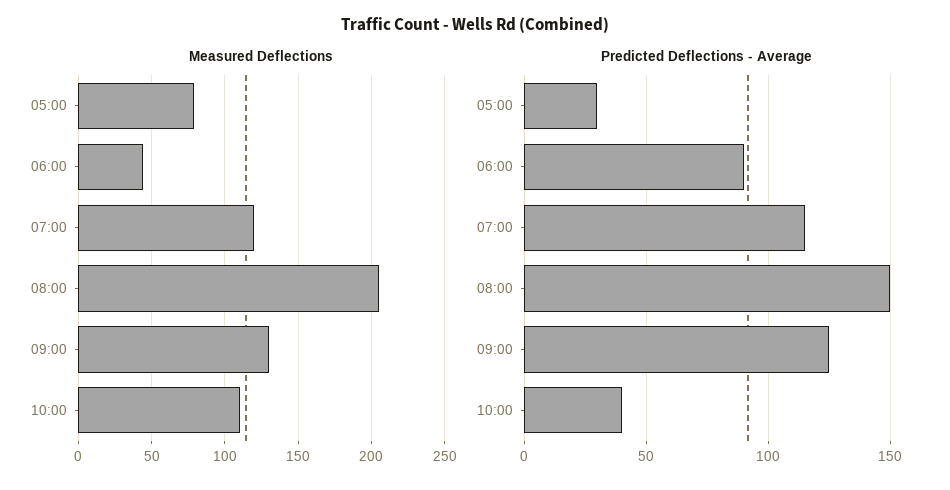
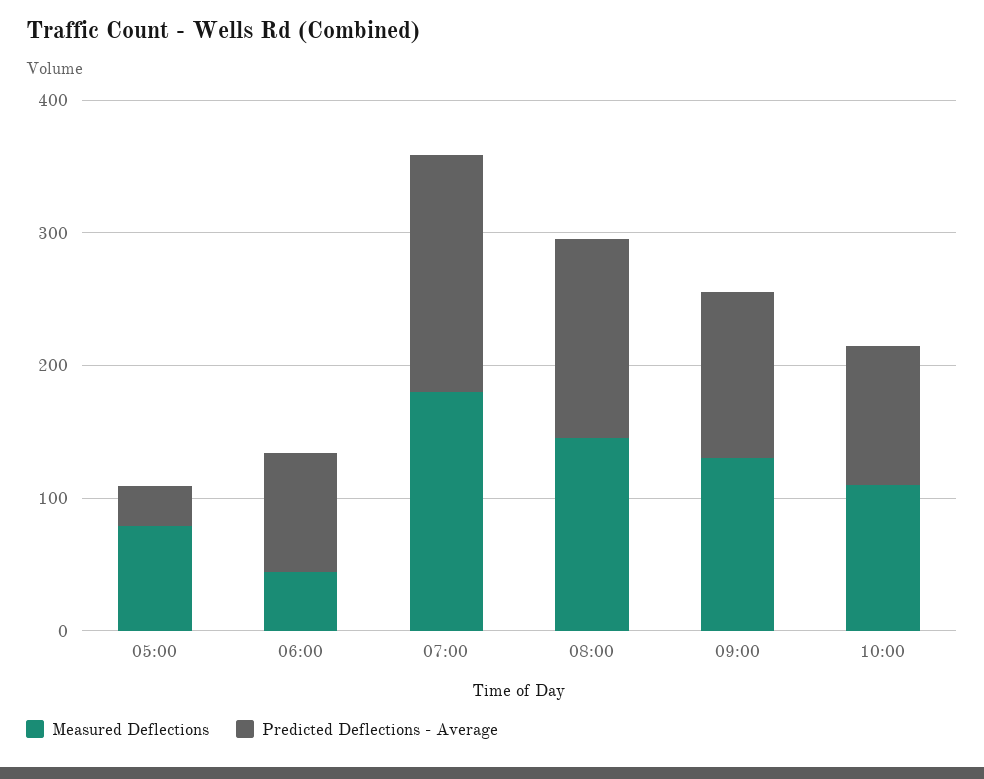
  {
    "Measured Deflections": {
      "05:00": 80,
      "06:00": 45,
-     "07:00": 120,
+     "07:00": 180,
-     "08:00": 205,
+     "08:00": 140,
      "09:00": 130,
      "10:00": 110
    },
    "Predicted Deflections - Average": {
      "05:00": 30,
      "06:00": 90,
-     "07:00": 115,
+     "07:00": 180,
      "08:00": 150,
      "09:00": 125,
-     "10:00": 40
+     "10:00": 100
    }
  }

